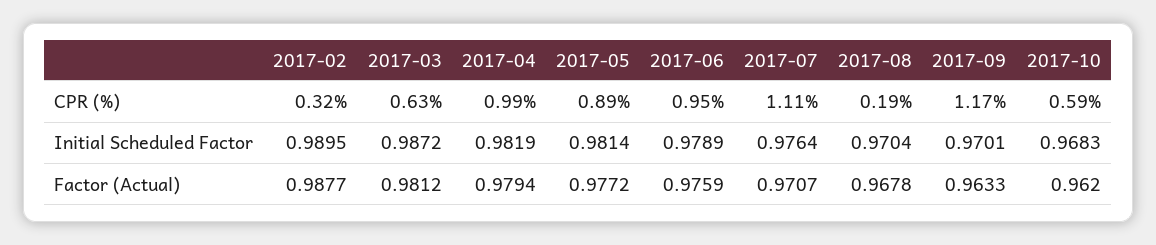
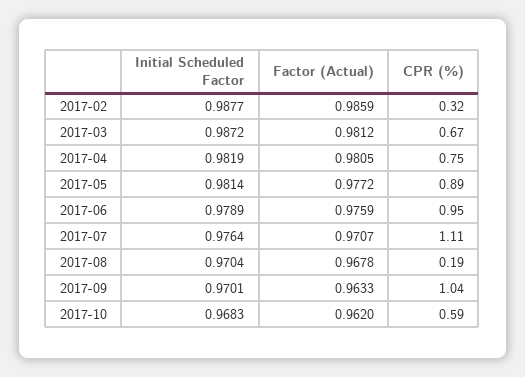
  {
    "2017-02": {
      "CPR (%)": 0.32,
-     "Initial Scheduled Factor": 0.9895,
+     "Initial Scheduled Factor": 0.9877,
-     "Factor (Actual)": 0.9877
+     "Factor (Actual)": 0.9859
    },
    "2017-03": {
-     "CPR (%)": 0.63,
+     "CPR (%)": 0.67,
      "Initial Scheduled Factor": 0.9872,
      "Factor (Actual)": 0.9812
    },
    "2017-04": {
-     "CPR (%)": 0.99,
+     "CPR (%)": 0.75,
      "Initial Scheduled Factor": 0.9819,
-     "Factor (Actual)": 0.9794
+     "Factor (Actual)": 0.9805
    },
    "2017-05": {
      "CPR (%)": 0.89,
      "Initial Scheduled Factor": 0.9814,
      "Factor (Actual)": 0.9772
    },
    "2017-06": {
      "CPR (%)": 0.95,
      "Initial Scheduled Factor": 0.9789,
      "Factor (Actual)": 0.9759
    },
    "2017-07": {
      "CPR (%)": 1.11,
      "Initial Scheduled Factor": 0.9764,
      "Factor (Actual)": 0.9707
    },
    "2017-08": {
      "CPR (%)": 0.19,
      "Initial Scheduled Factor": 0.9704,
      "Factor (Actual)": 0.9678
    },
    "2017-09": {
-     "CPR (%)": 1.17,
+     "CPR (%)": 1.04,
      "Initial Scheduled Factor": 0.9701,
      "Factor (Actual)": 0.9633
    },
    "2017-10": {
      "CPR (%)": 0.59,
      "Initial Scheduled Factor": 0.9683,
      "Factor (Actual)": 0.962
    }
  }

